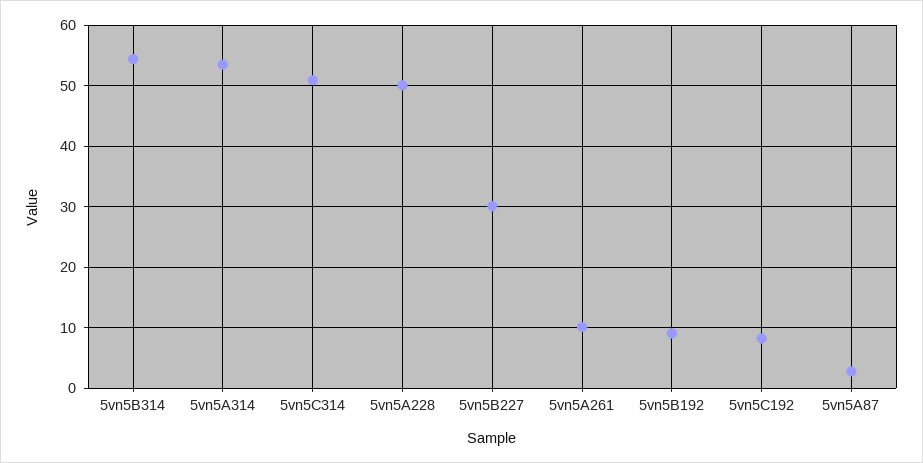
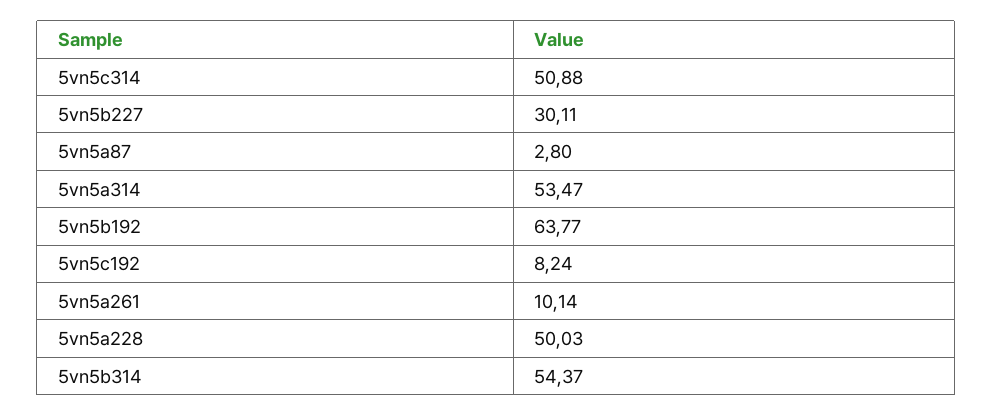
  {
    "5vn5B314": 54.37,
    "5vn5A314": 53.47,
    "5vn5C314": 50.88,
    "5vn5A228": 50.03,
    "5vn5B227": 30.11,
    "5vn5A261": 10.14,
-   "5vn5B192": 9,
+   "5vn5B192": 63.77,
    "5vn5C192": 8.24,
    "5vn5A87": 2.8
  }

